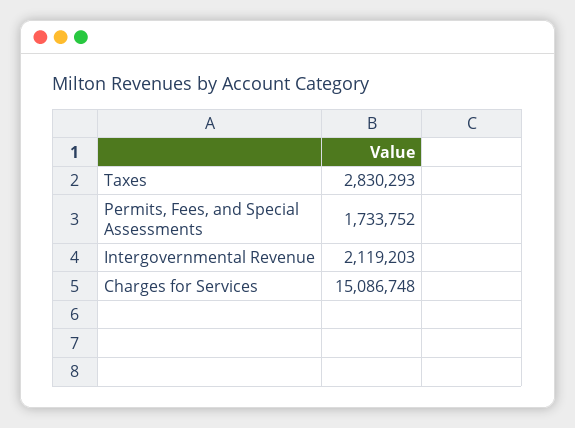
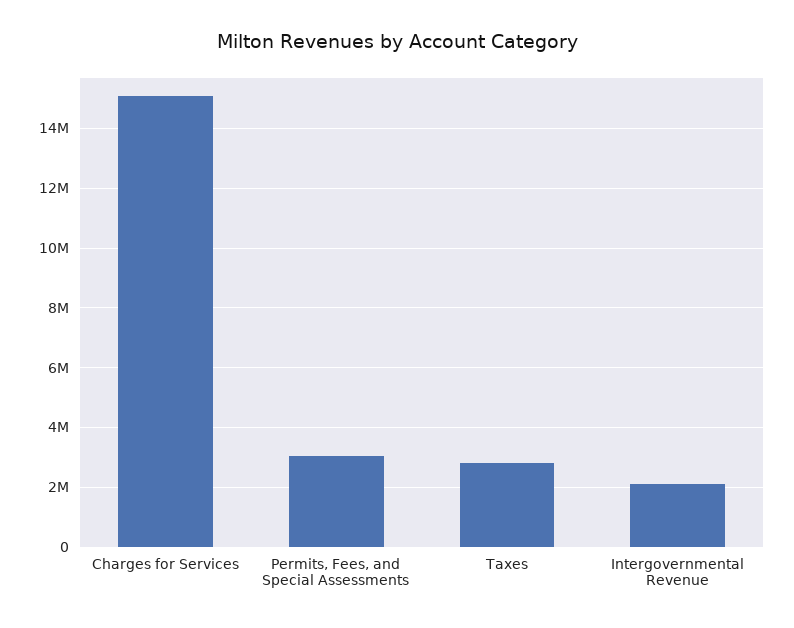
  {
    "Taxes": 2830293,
-   "Permits, Fees, and Special Assessments": 1733752,
+   "Permits, Fees, and Special Assessments": 3000000,
    "Intergovernmental Revenue": 2119203,
    "Charges for Services": 15086748
  }

